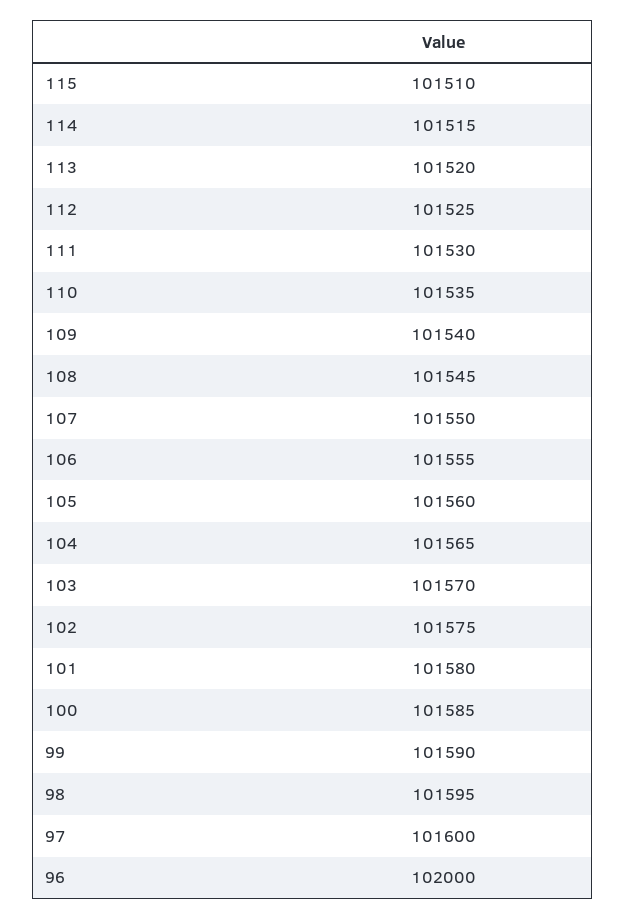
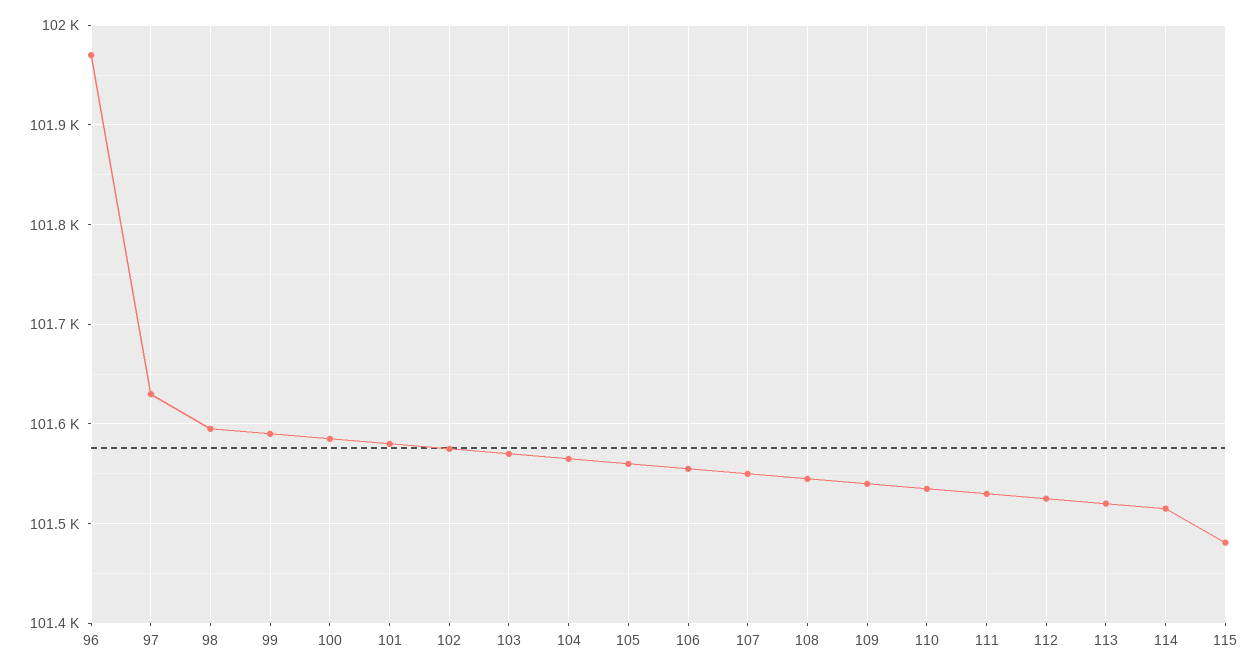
  {
-   "115": 101510,
+   "115": 101480,
    "114": 101515,
    "113": 101520,
    "112": 101525,
    "111": 101530,
    "110": 101535,
    "109": 101540,
    "108": 101545,
    "107": 101550,
    "106": 101555,
    "105": 101560,
    "104": 101565,
    "103": 101570,
    "102": 101575,
    "101": 101580,
    "100": 101585,
    "99": 101590,
    "98": 101595,
-   "97": 101600,
+   "97": 101630,
-   "96": 102000
+   "96": 101970
  }

